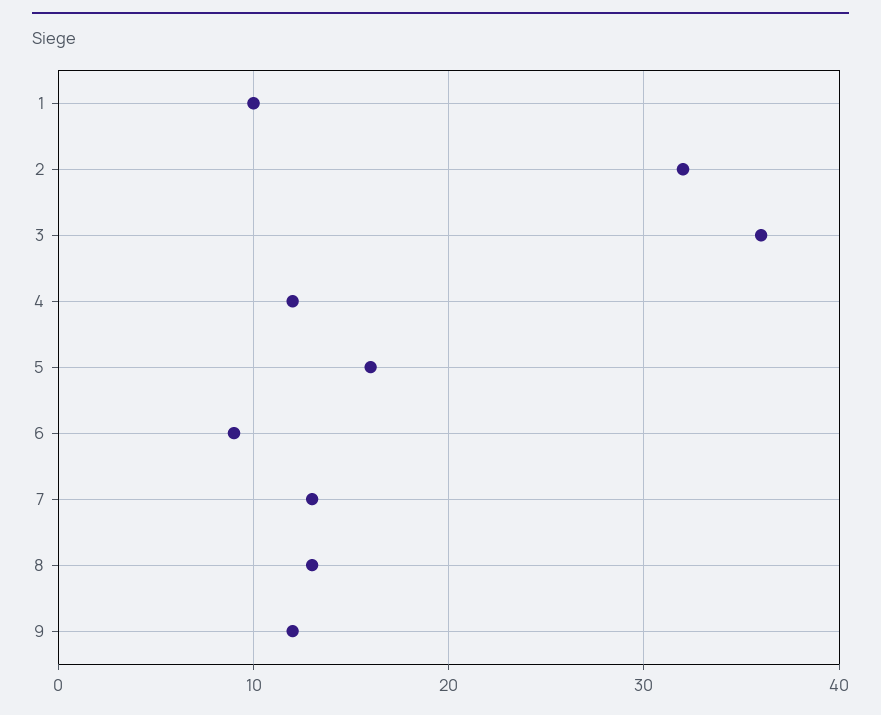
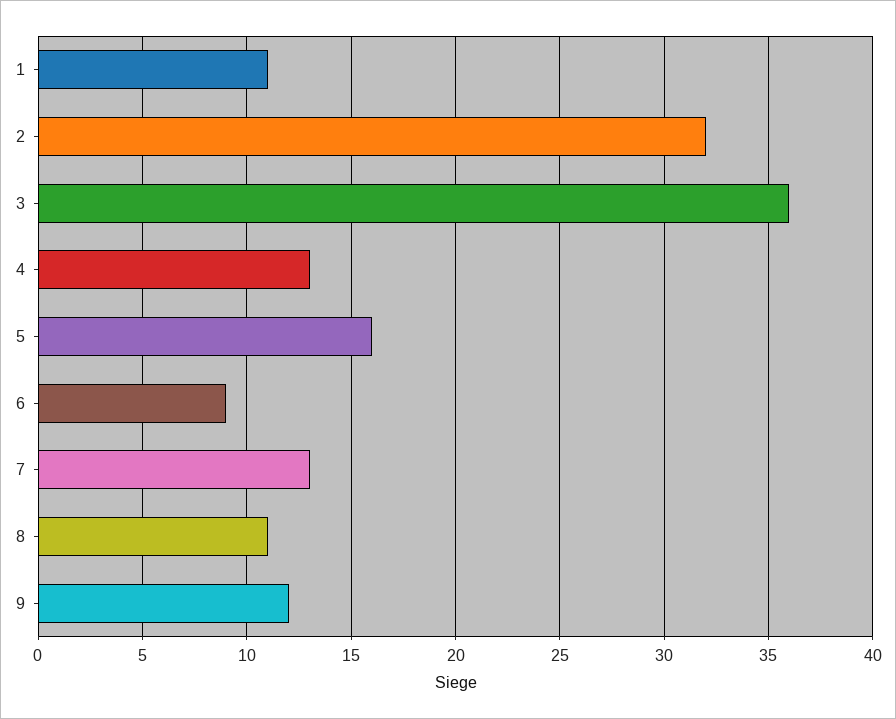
  {
-   "1": 10,
+   "1": 11,
    "2": 32,
    "3": 36,
-   "4": 12,
+   "4": 13,
    "5": 16,
    "6": 9,
    "7": 13,
-   "8": 13,
+   "8": 11,
    "9": 12
  }

